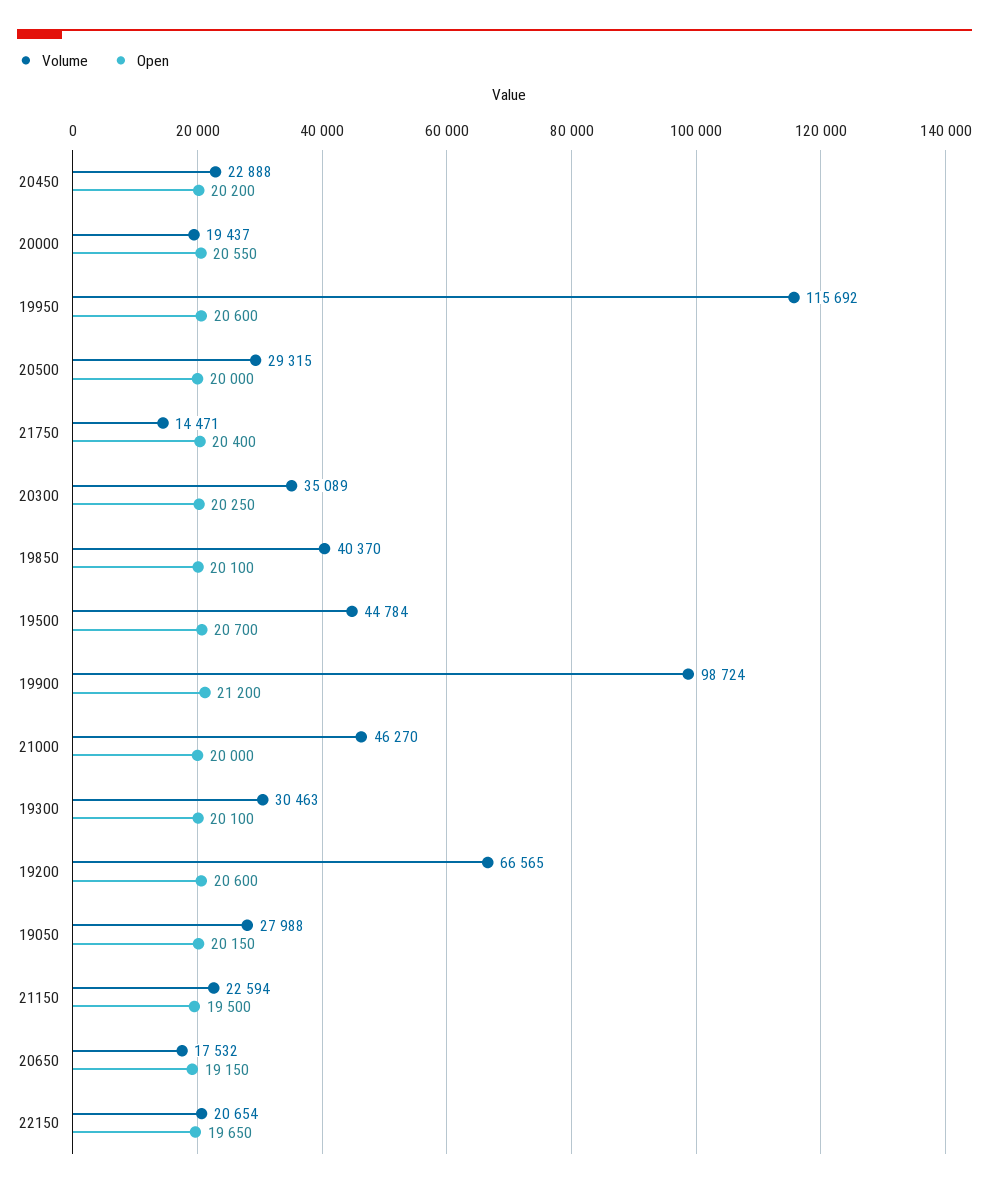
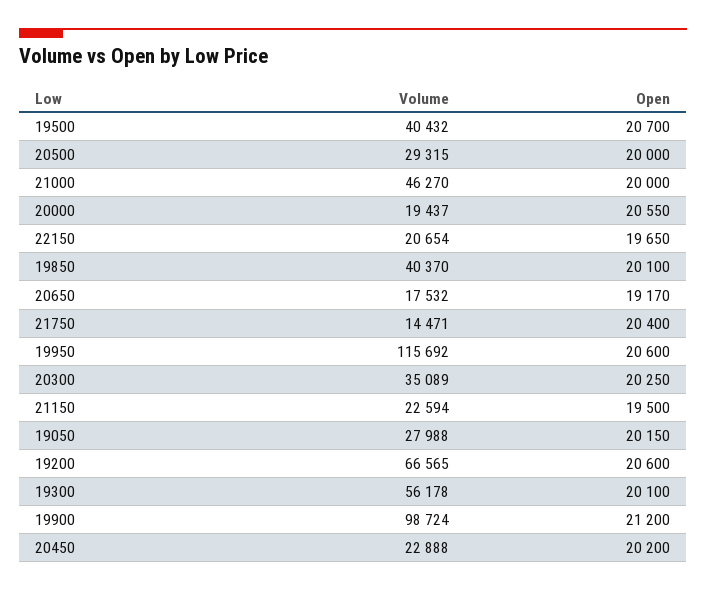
  {
    "Volume": {
      "20450": 22888,
      "20000": 19437,
      "19950": 115692,
      "20500": 29315,
      "21750": 14471,
      "20300": 35089,
      "19850": 40370,
-     "19500": 44784,
+     "19500": 40432,
      "19900": 98724,
      "21000": 46270,
-     "19300": 30463,
+     "19300": 56178,
      "19200": 66565,
      "19050": 27988,
      "21150": 22594,
      "20650": 17532,
      "22150": 20654
    },
    "Open": {
      "20450": 20200,
      "20000": 20550,
      "19950": 20600,
      "20500": 20000,
      "21750": 20400,
      "20300": 20250,
      "19850": 20100,
      "19500": 20700,
      "19900": 21200,
      "21000": 20000,
      "19300": 20100,
      "19200": 20600,
      "19050": 20150,
      "21150": 19500,
-     "20650": 19150,
+     "20650": 19170,
      "22150": 19650
    }
  }

